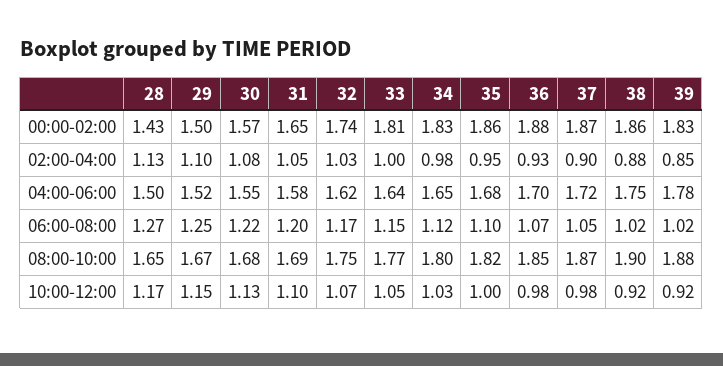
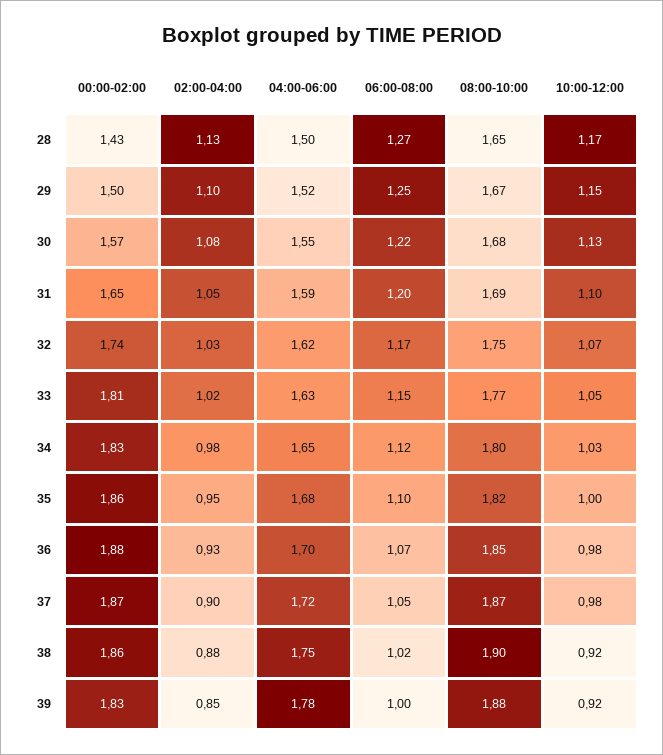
  {
    "28": {
      "00:00-02:00": 1.43,
      "02:00-04:00": 1.13,
      "04:00-06:00": 1.5,
      "06:00-08:00": 1.27,
      "08:00-10:00": 1.65,
      "10:00-12:00": 1.17
    },
    "29": {
      "00:00-02:00": 1.5,
      "02:00-04:00": 1.1,
      "04:00-06:00": 1.52,
      "06:00-08:00": 1.25,
      "08:00-10:00": 1.67,
      "10:00-12:00": 1.15
    },
    "30": {
      "00:00-02:00": 1.57,
      "02:00-04:00": 1.08,
      "04:00-06:00": 1.55,
      "06:00-08:00": 1.22,
      "08:00-10:00": 1.68,
      "10:00-12:00": 1.13
    },
    "31": {
      "00:00-02:00": 1.65,
      "02:00-04:00": 1.05,
-     "04:00-06:00": 1.58,
+     "04:00-06:00": 1.59,
      "06:00-08:00": 1.2,
      "08:00-10:00": 1.69,
      "10:00-12:00": 1.1
    },
    "32": {
      "00:00-02:00": 1.74,
      "02:00-04:00": 1.03,
      "04:00-06:00": 1.62,
      "06:00-08:00": 1.17,
      "08:00-10:00": 1.75,
      "10:00-12:00": 1.07
    },
    "33": {
      "00:00-02:00": 1.81,
-     "02:00-04:00": 1,
+     "02:00-04:00": 1.02,
-     "04:00-06:00": 1.64,
+     "04:00-06:00": 1.63,
      "06:00-08:00": 1.15,
      "08:00-10:00": 1.77,
      "10:00-12:00": 1.05
    },
    "34": {
      "00:00-02:00": 1.83,
      "02:00-04:00": 0.98,
      "04:00-06:00": 1.65,
      "06:00-08:00": 1.12,
      "08:00-10:00": 1.8,
      "10:00-12:00": 1.03
    },
    "35": {
      "00:00-02:00": 1.86,
      "02:00-04:00": 0.95,
      "04:00-06:00": 1.68,
      "06:00-08:00": 1.1,
      "08:00-10:00": 1.82,
      "10:00-12:00": 1
    },
    "36": {
      "00:00-02:00": 1.88,
      "02:00-04:00": 0.93,
      "04:00-06:00": 1.7,
      "06:00-08:00": 1.07,
      "08:00-10:00": 1.85,
      "10:00-12:00": 0.98
    },
    "37": {
      "00:00-02:00": 1.87,
      "02:00-04:00": 0.9,
      "04:00-06:00": 1.72,
      "06:00-08:00": 1.05,
      "08:00-10:00": 1.87,
      "10:00-12:00": 0.98
    },
    "38": {
      "00:00-02:00": 1.86,
      "02:00-04:00": 0.88,
      "04:00-06:00": 1.75,
      "06:00-08:00": 1.02,
      "08:00-10:00": 1.9,
      "10:00-12:00": 0.92
    },
    "39": {
      "00:00-02:00": 1.83,
      "02:00-04:00": 0.85,
      "04:00-06:00": 1.78,
-     "06:00-08:00": 1.02,
+     "06:00-08:00": 1,
      "08:00-10:00": 1.88,
      "10:00-12:00": 0.92
    }
  }

